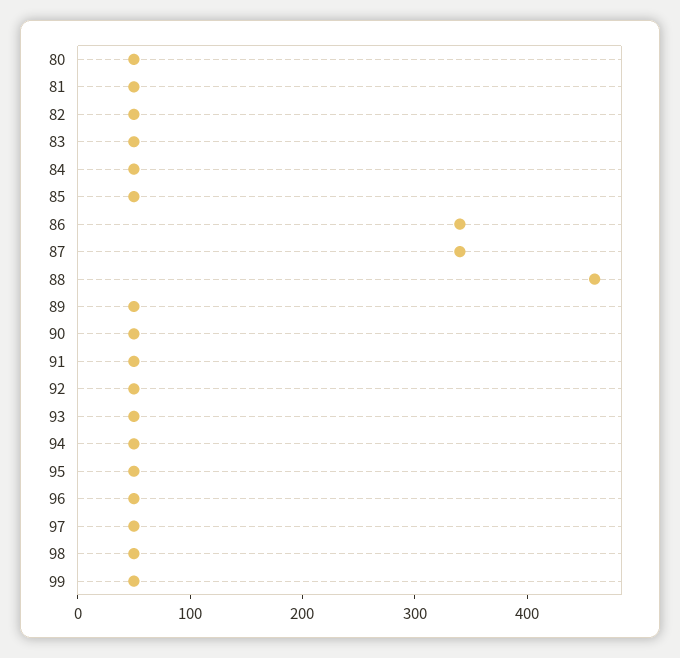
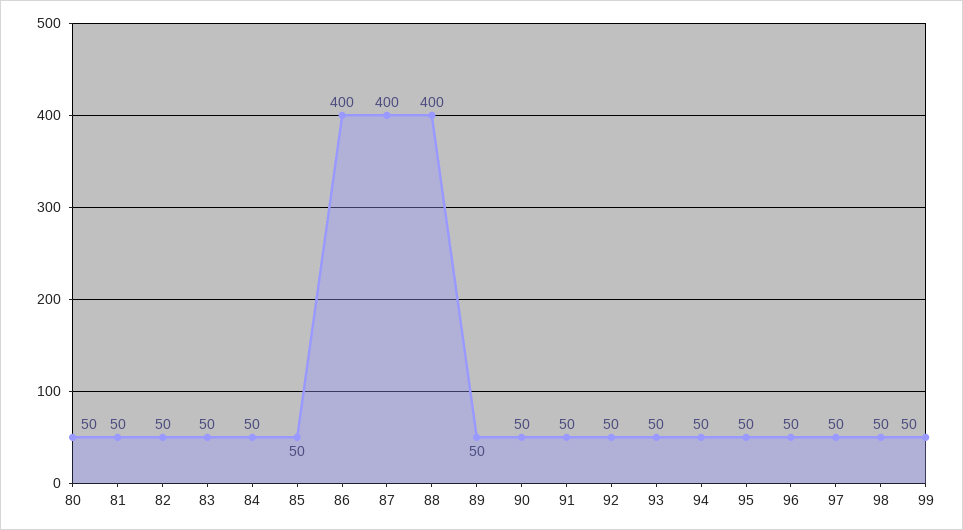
  {
    "80": 50,
    "81": 50,
    "82": 50,
    "83": 50,
    "84": 50,
    "85": 50,
-   "86": 340,
+   "86": 400,
-   "87": 340,
+   "87": 400,
-   "88": 460,
+   "88": 400,
    "89": 50,
    "90": 50,
    "91": 50,
    "92": 50,
    "93": 50,
    "94": 50,
    "95": 50,
    "96": 50,
    "97": 50,
    "98": 50,
    "99": 50
  }

